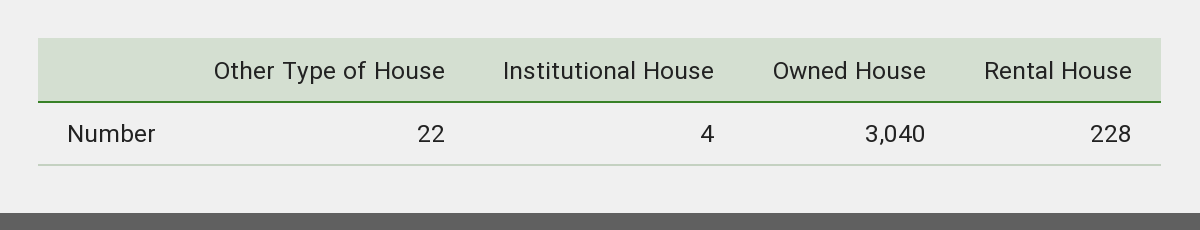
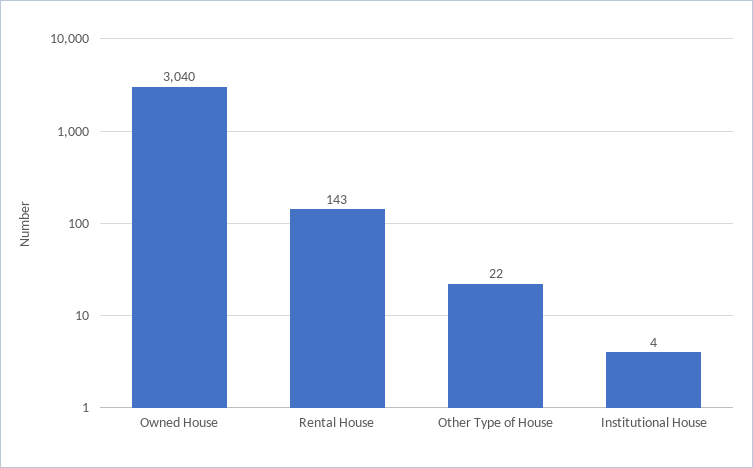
  {
    "Other Type of House": 22,
    "Institutional House": 4,
    "Owned House": 3040,
-   "Rental House": 228
+   "Rental House": 143
  }

